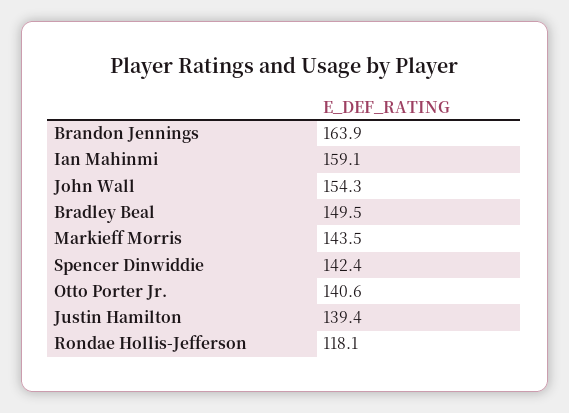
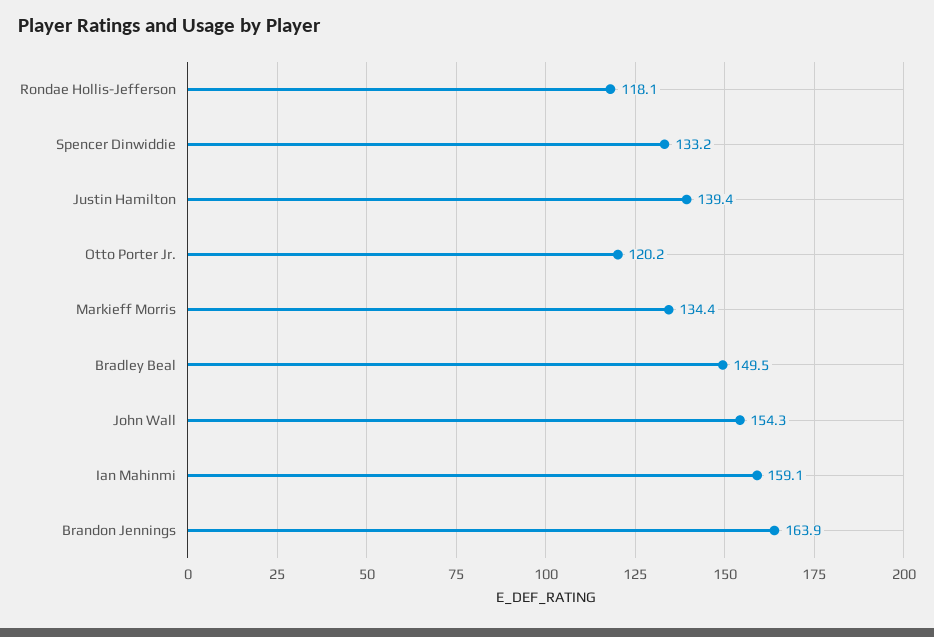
  {
    "Brandon Jennings": 163.9,
    "Ian Mahinmi": 159.1,
    "John Wall": 154.3,
    "Bradley Beal": 149.5,
-   "Markieff Morris": 143.5,
+   "Markieff Morris": 134.4,
-   "Spencer Dinwiddie": 142.4,
+   "Spencer Dinwiddie": 133.2,
-   "Otto Porter Jr.": 140.6,
+   "Otto Porter Jr.": 120.2,
    "Justin Hamilton": 139.4,
    "Rondae Hollis-Jefferson": 118.1
  }

